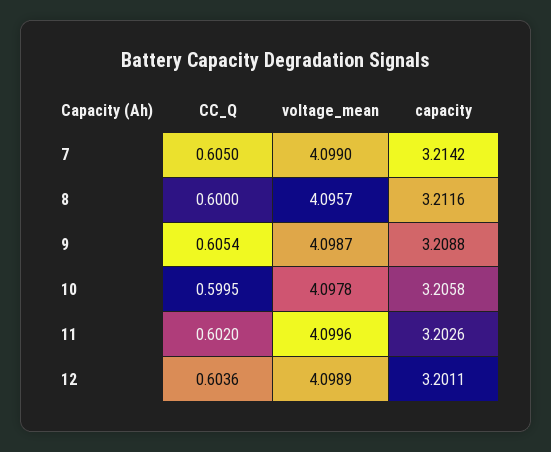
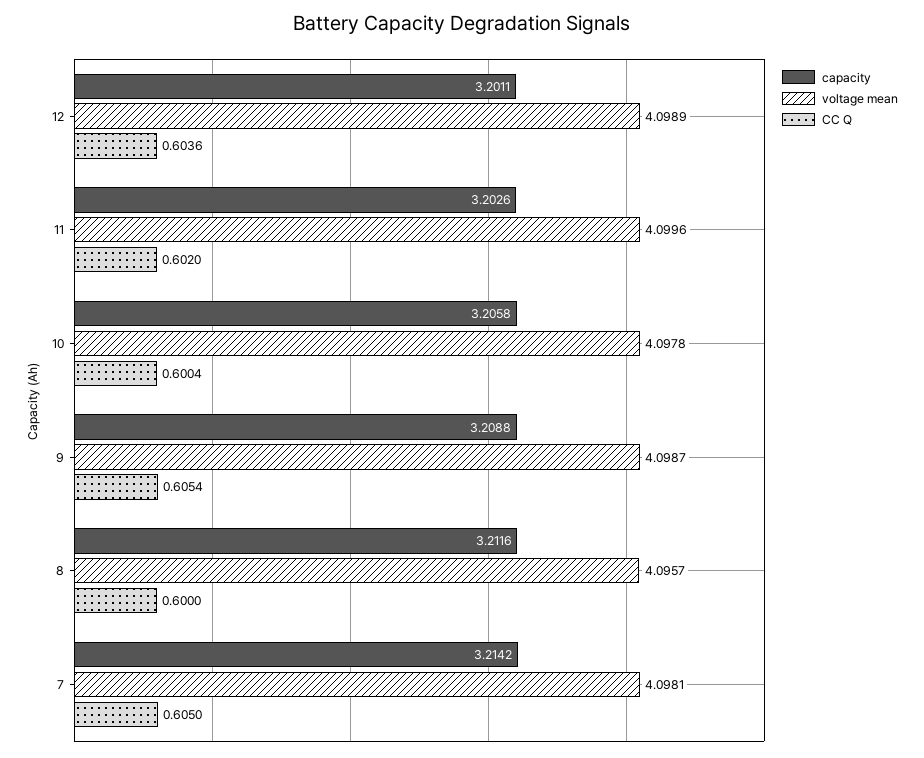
  {
    "CC_Q": {
      "7": 0.605,
      "8": 0.6,
      "9": 0.6054,
-     "10": 0.5995,
+     "10": 0.6004,
      "11": 0.602,
      "12": 0.6036
    },
    "voltage_mean": {
-     "7": 4.099,
+     "7": 4.0981,
      "8": 4.0957,
      "9": 4.0987,
      "10": 4.0978,
      "11": 4.0996,
      "12": 4.0989
    },
    "capacity": {
      "7": 3.2142,
      "8": 3.2116,
      "9": 3.2088,
      "10": 3.2058,
      "11": 3.2026,
      "12": 3.2011
    }
  }

